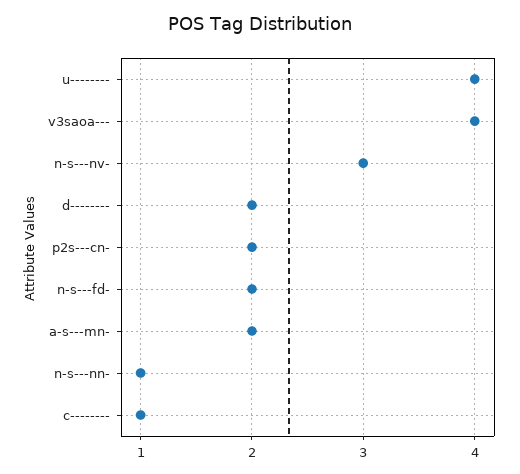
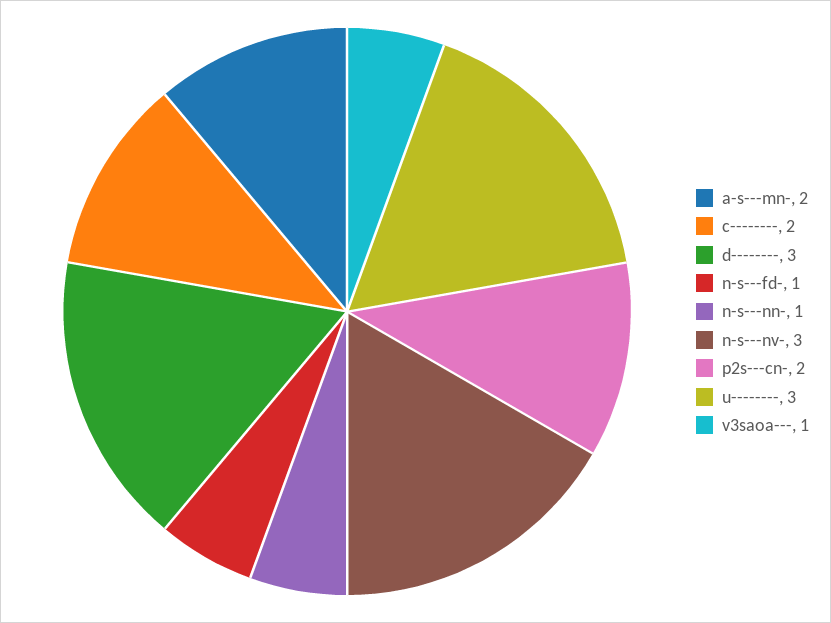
  {
-   "u--------": 4,
+   "u--------": 3,
-   "v3saoa---": 4,
+   "v3saoa---": 1,
    "n-s---nv-": 3,
-   "d--------": 2,
+   "d--------": 3,
    "p2s---cn-": 2,
-   "n-s---fd-": 2,
+   "n-s---fd-": 1,
    "a-s---mn-": 2,
    "n-s---nn-": 1,
-   "c--------": 1
+   "c--------": 2
  }

